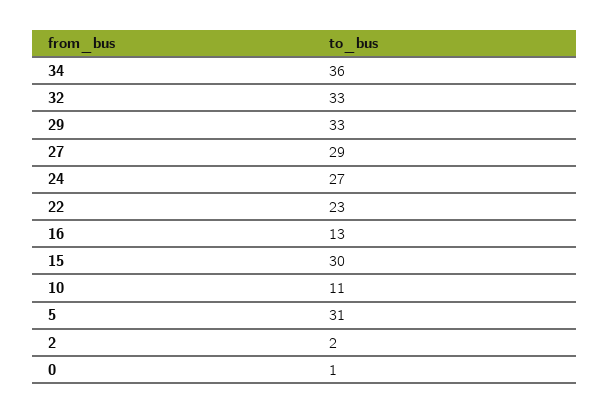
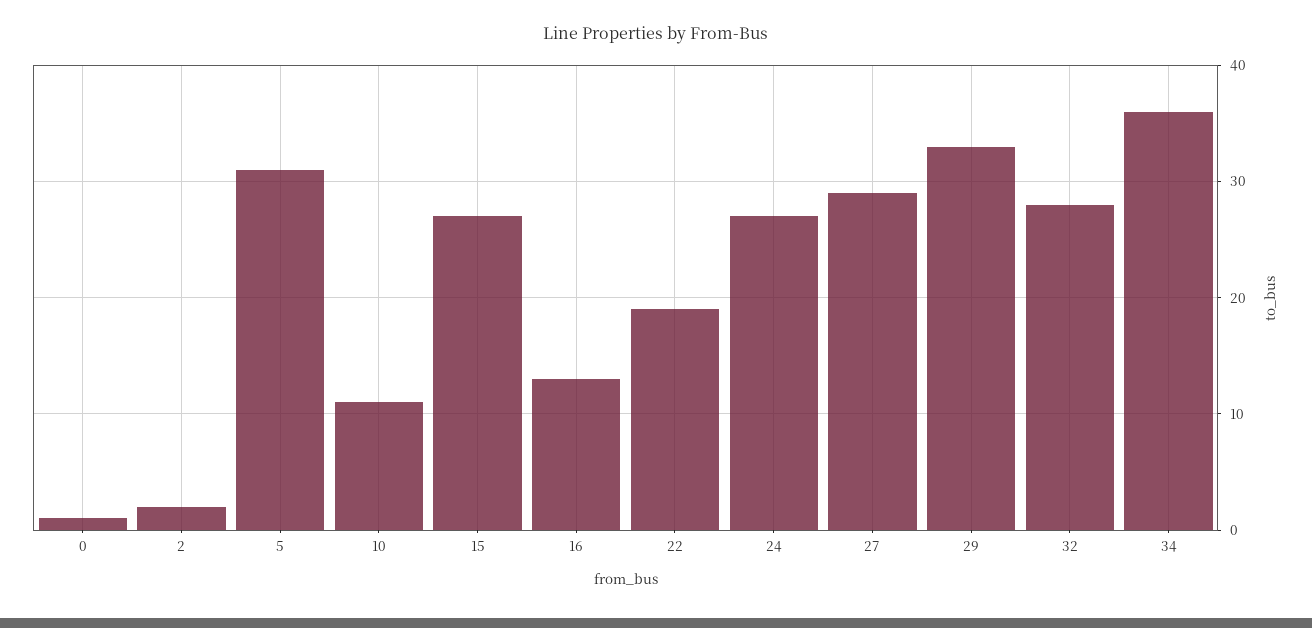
  {
    "34": 36,
-   "32": 33,
+   "32": 28,
    "29": 33,
    "27": 29,
    "24": 27,
-   "22": 23,
+   "22": 19,
    "16": 13,
-   "15": 30,
+   "15": 27,
    "10": 11,
    "5": 31,
    "2": 2,
    "0": 1
  }

